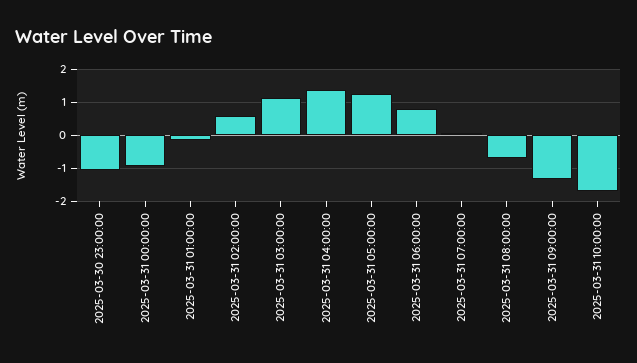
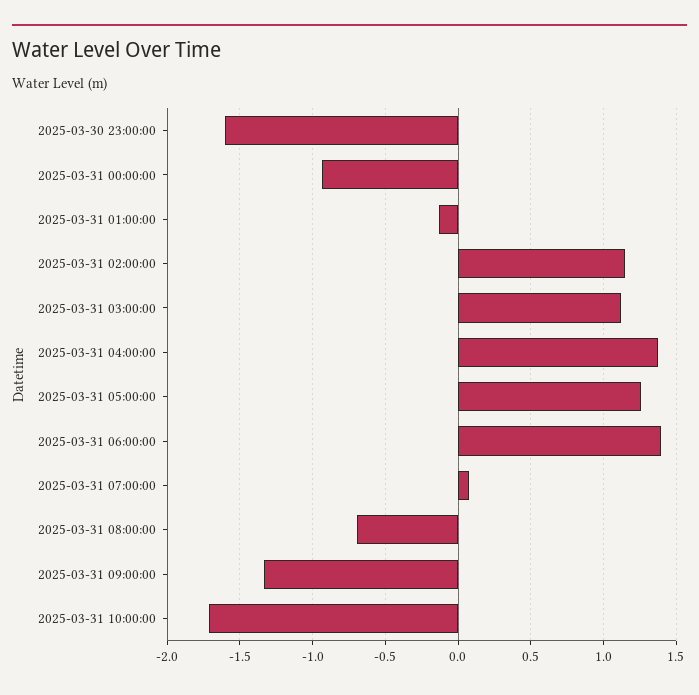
  {
-   "2025-03-30 23:00:00": -1,
+   "2025-03-30 23:00:00": -1.6,
    "2025-03-31 00:00:00": -0.95,
    "2025-03-31 01:00:00": -0.15,
-   "2025-03-31 02:00:00": 0.6,
+   "2025-03-31 02:00:00": 1.15,
    "2025-03-31 03:00:00": 1.1,
    "2025-03-31 04:00:00": 1.4,
    "2025-03-31 05:00:00": 1.25,
-   "2025-03-31 06:00:00": 0.8,
+   "2025-03-31 06:00:00": 1.4,
    "2025-03-31 07:00:00": 0.1,
    "2025-03-31 08:00:00": -0.7,
    "2025-03-31 09:00:00": -1.35,
    "2025-03-31 10:00:00": -1.7
  }

